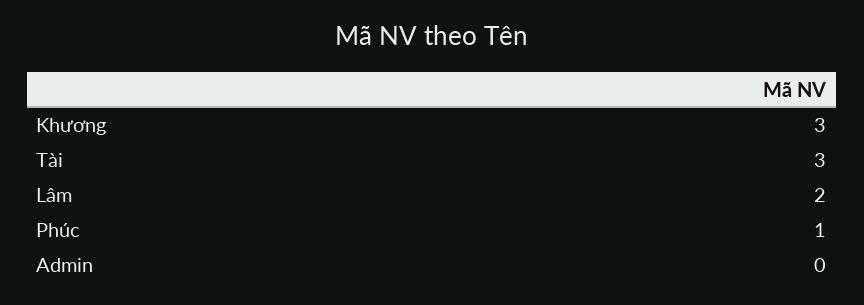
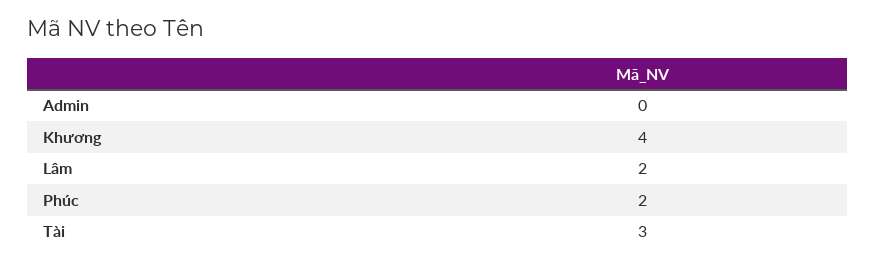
  {
-   "Khương": 3,
+   "Khương": 4,
    "Tài": 3,
    "Lâm": 2,
-   "Phúc": 1,
+   "Phúc": 2,
    "Admin": 0
  }

